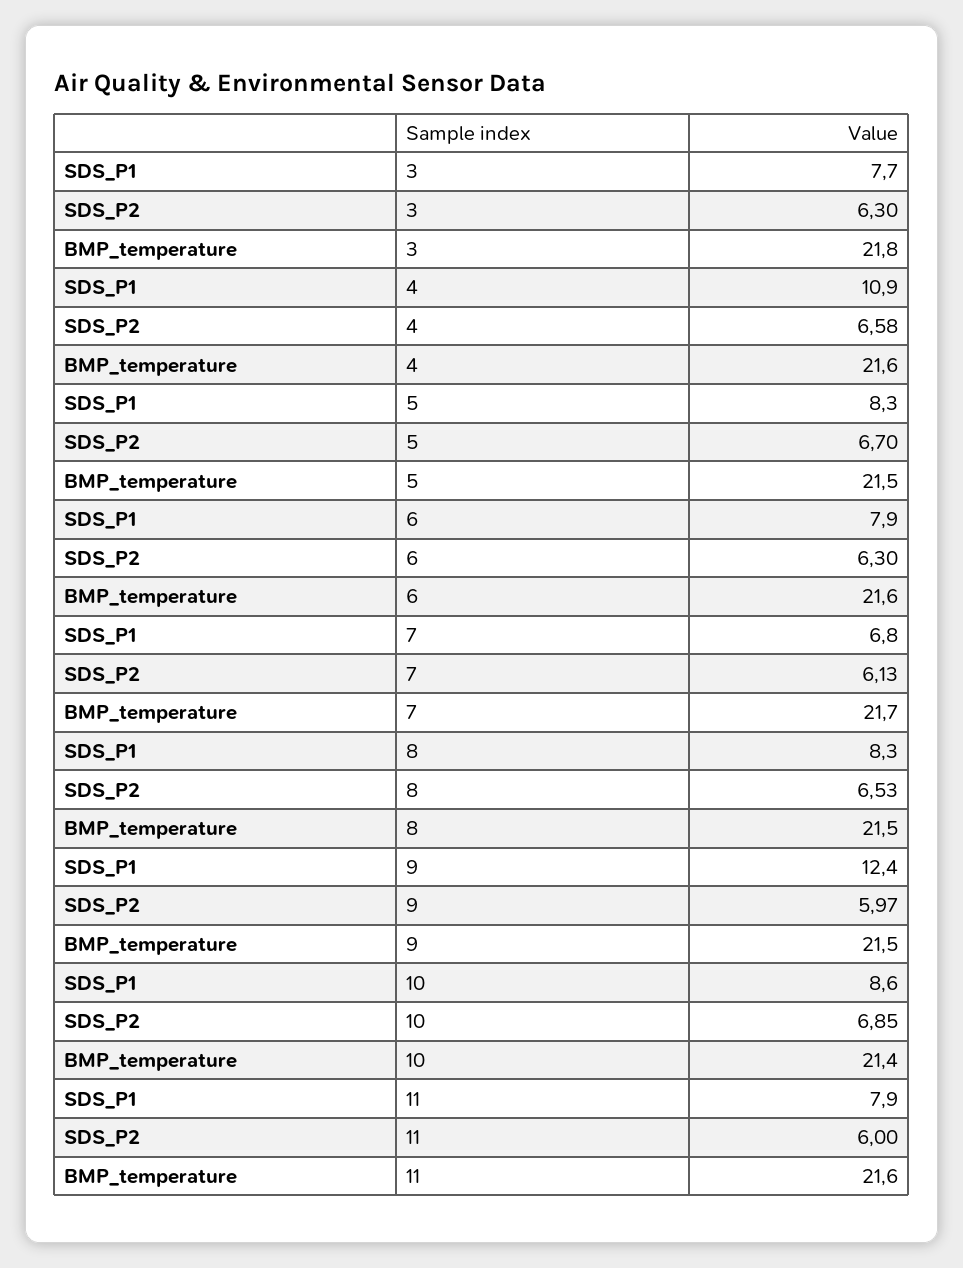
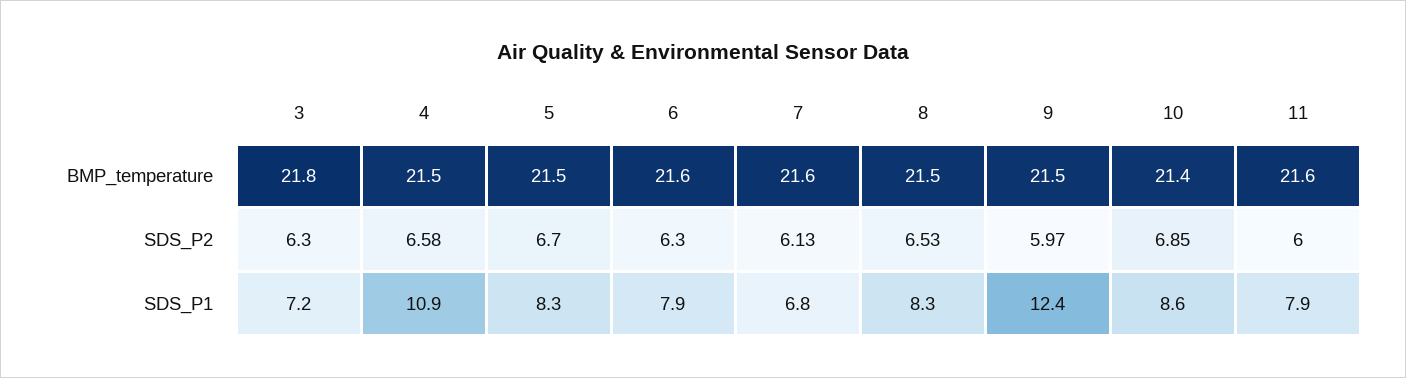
  {
    "SDS_P1": {
-     "3": 7.7,
+     "3": 7.2,
      "4": 10.9,
      "5": 8.3,
      "6": 7.9,
      "7": 6.8,
      "8": 8.3,
      "9": 12.4,
      "10": 8.6,
      "11": 7.9
    },
    "SDS_P2": {
      "3": 6.3,
      "4": 6.58,
      "5": 6.7,
      "6": 6.3,
      "7": 6.13,
      "8": 6.53,
      "9": 5.97,
      "10": 6.85,
      "11": 6
    },
    "BMP_temperature": {
      "3": 21.8,
-     "4": 21.6,
+     "4": 21.5,
      "5": 21.5,
      "6": 21.6,
-     "7": 21.7,
+     "7": 21.6,
      "8": 21.5,
      "9": 21.5,
      "10": 21.4,
      "11": 21.6
    }
  }

